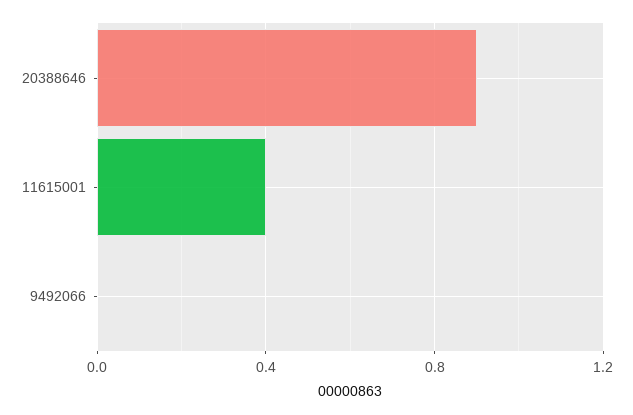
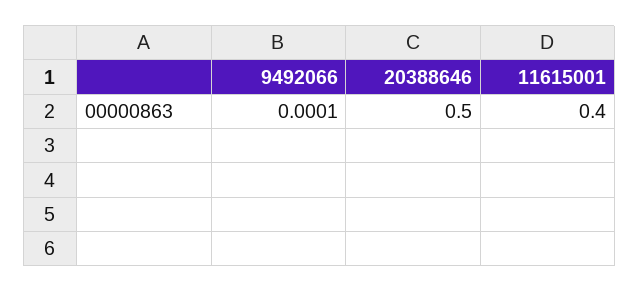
  {
-   "20388646": 0.9,
+   "20388646": 0.5,
    "11615001": 0.4,
    "9492066": 0.0001
  }

